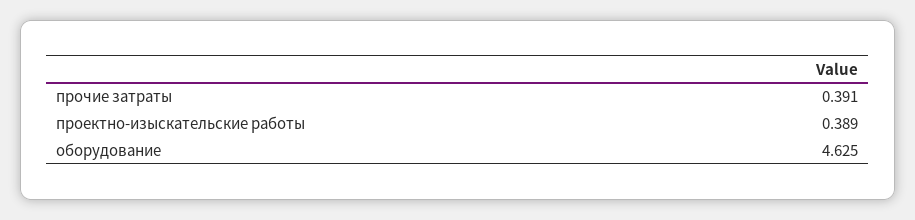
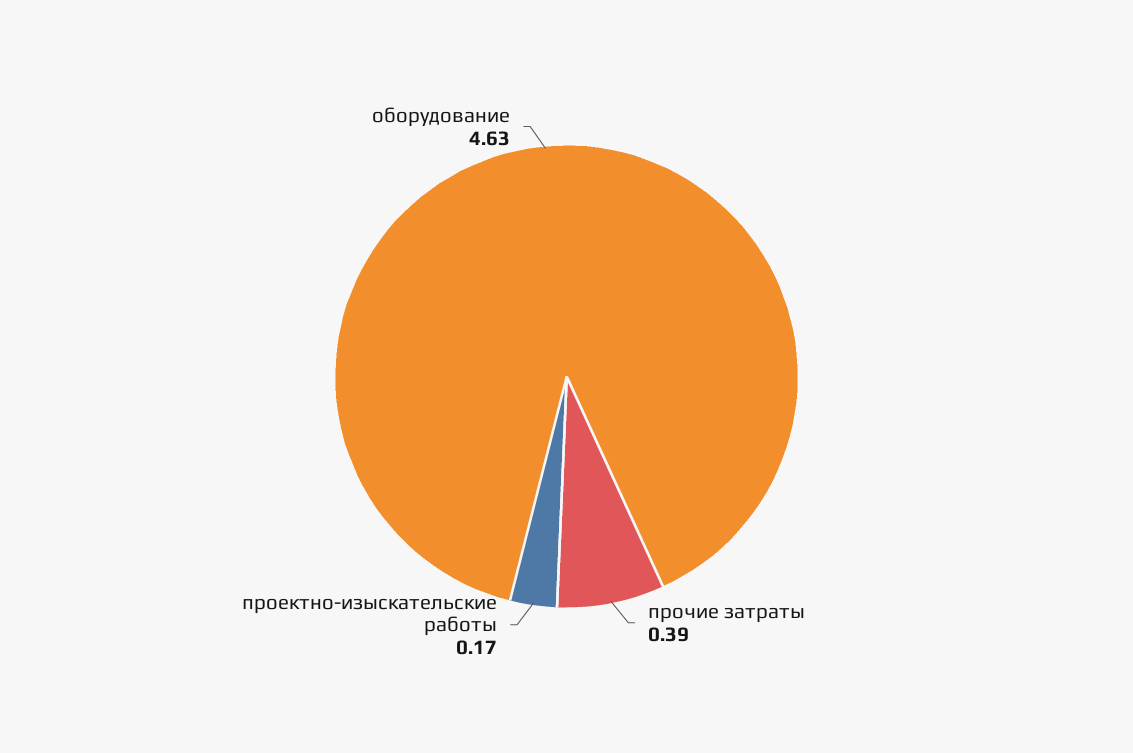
  {
    "прочие затраты": 0.391,
-   "проектно-изыскательские работы": 0.389,
+   "проектно-изыскательские работы": 0.17,
    "оборудование": 4.625
  }

